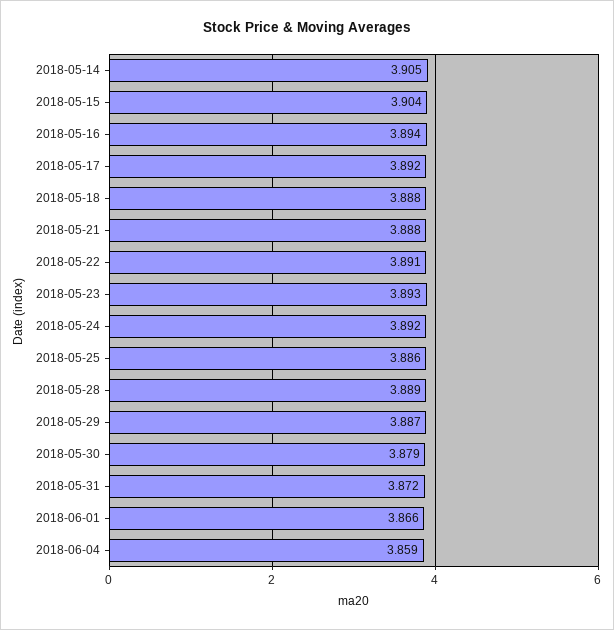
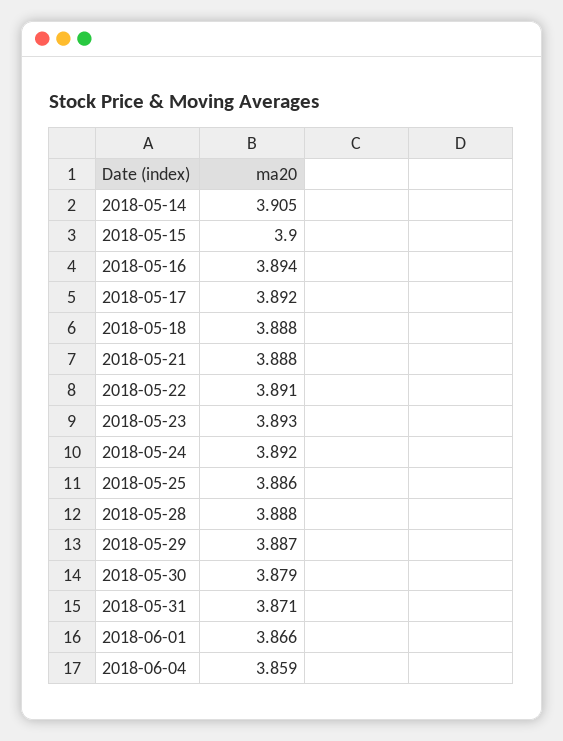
  {
    "2018-05-14": 3.905,
-   "2018-05-15": 3.904,
+   "2018-05-15": 3.9,
    "2018-05-16": 3.894,
    "2018-05-17": 3.892,
    "2018-05-18": 3.888,
    "2018-05-21": 3.888,
    "2018-05-22": 3.891,
    "2018-05-23": 3.893,
    "2018-05-24": 3.892,
    "2018-05-25": 3.886,
-   "2018-05-28": 3.889,
+   "2018-05-28": 3.888,
    "2018-05-29": 3.887,
    "2018-05-30": 3.879,
-   "2018-05-31": 3.872,
+   "2018-05-31": 3.871,
    "2018-06-01": 3.866,
    "2018-06-04": 3.859
  }

